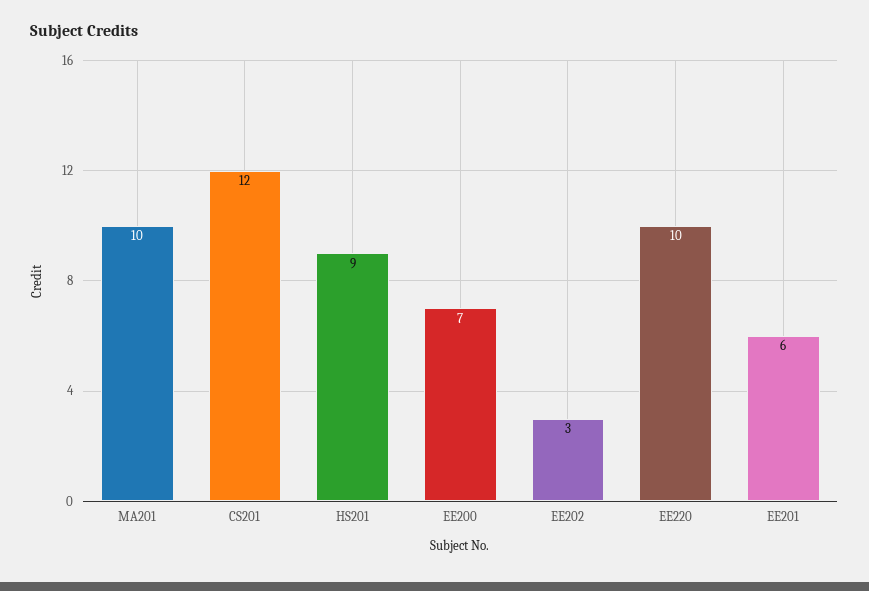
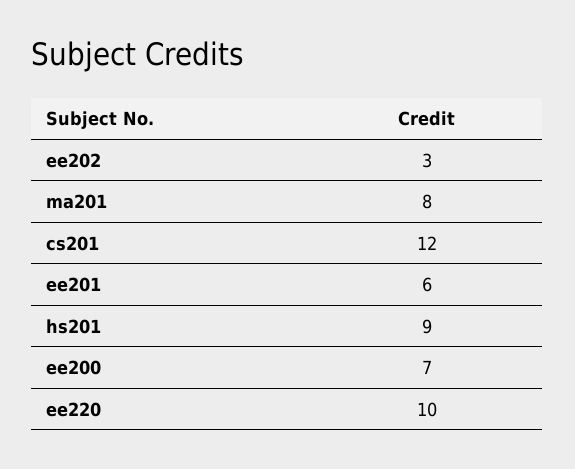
  {
-   "MA201": 10,
+   "MA201": 8,
    "CS201": 12,
    "HS201": 9,
    "EE200": 7,
    "EE202": 3,
    "EE220": 10,
    "EE201": 6
  }

